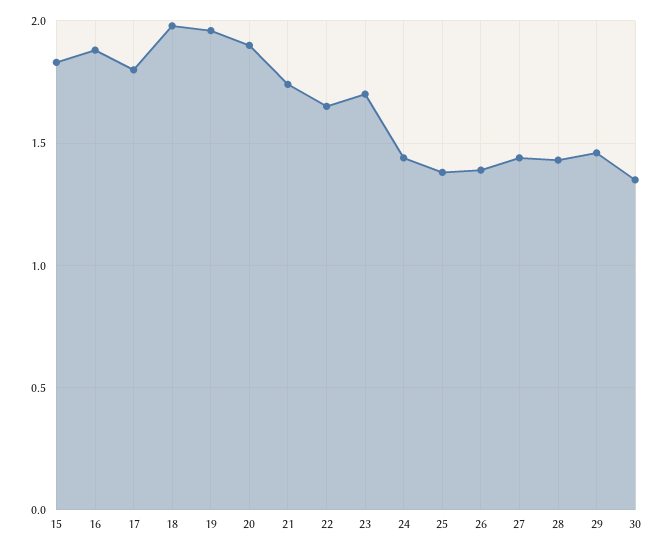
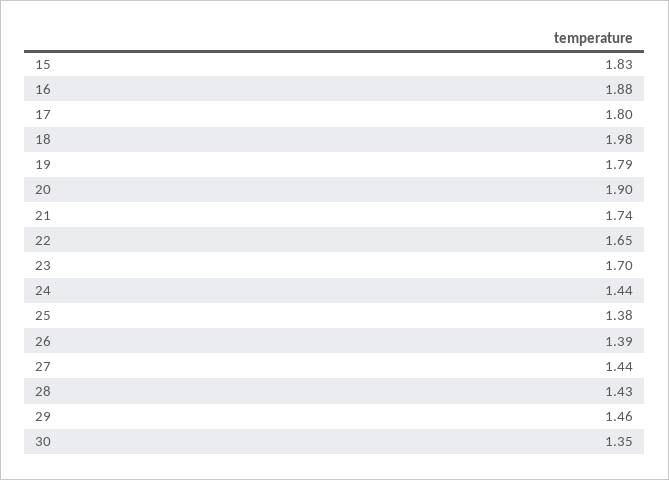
  {
    "15": 1.83,
    "16": 1.88,
    "17": 1.8,
    "18": 1.98,
-   "19": 1.95,
+   "19": 1.79,
    "20": 1.9,
    "21": 1.74,
    "22": 1.65,
    "23": 1.7,
    "24": 1.44,
    "25": 1.38,
    "26": 1.39,
    "27": 1.44,
    "28": 1.43,
    "29": 1.46,
    "30": 1.35
  }

